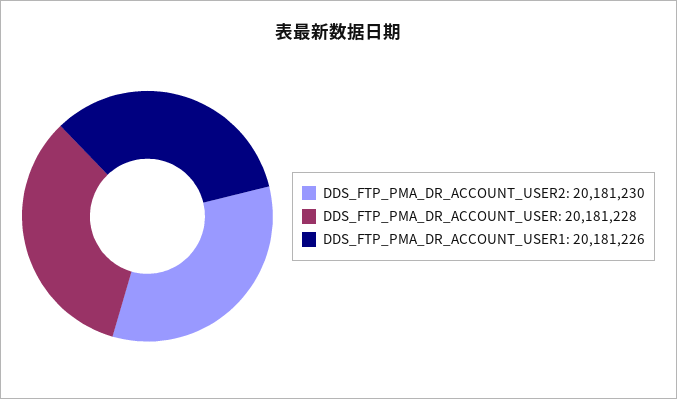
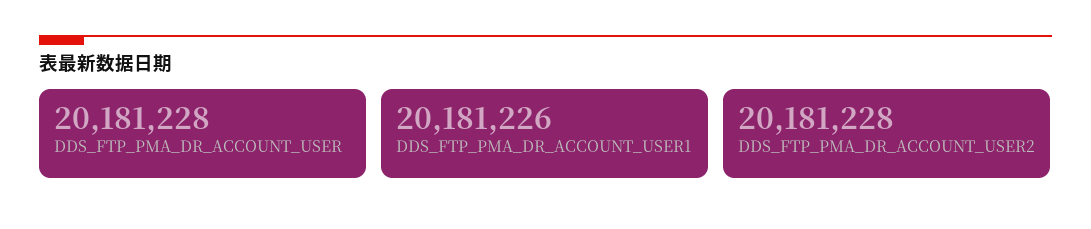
  {
-   "DDS_FTP_PMA_DR_ACCOUNT_USER2": 20181230,
+   "DDS_FTP_PMA_DR_ACCOUNT_USER2": 20181228,
    "DDS_FTP_PMA_DR_ACCOUNT_USER": 20181228,
    "DDS_FTP_PMA_DR_ACCOUNT_USER1": 20181226
  }

